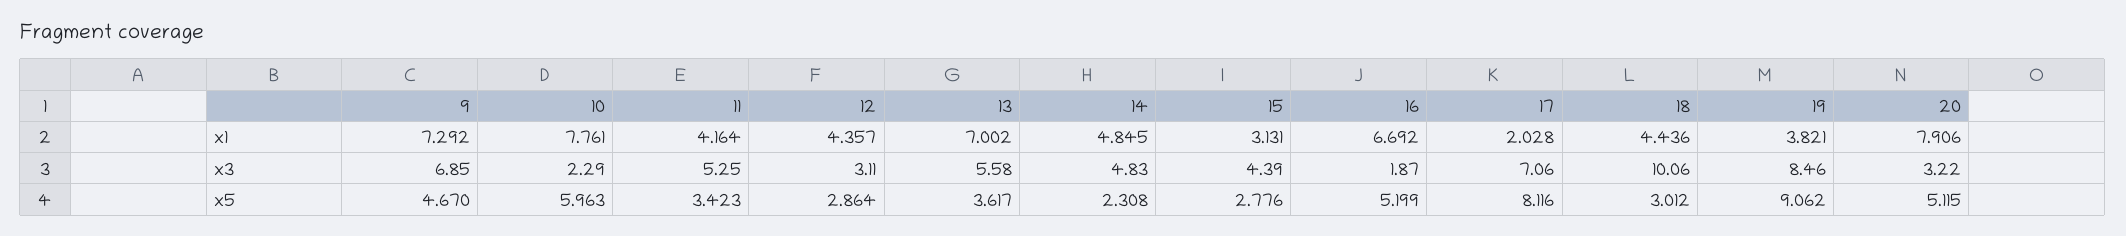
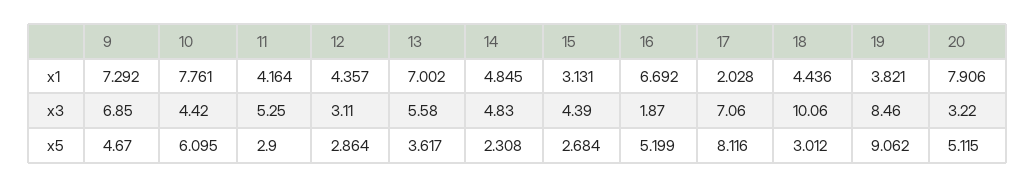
  {
    "9": {
      "x1": 7.292,
      "x3": 6.85,
      "x5": 4.67
    },
    "10": {
      "x1": 7.761,
-     "x3": 2.29,
+     "x3": 4.42,
-     "x5": 5.963
+     "x5": 6.095
    },
    "11": {
      "x1": 4.164,
      "x3": 5.25,
-     "x5": 3.423
+     "x5": 2.9
    },
    "12": {
      "x1": 4.357,
      "x3": 3.11,
      "x5": 2.864
    },
    "13": {
      "x1": 7.002,
      "x3": 5.58,
      "x5": 3.617
    },
    "14": {
      "x1": 4.845,
      "x3": 4.83,
      "x5": 2.308
    },
    "15": {
      "x1": 3.131,
      "x3": 4.39,
-     "x5": 2.776
+     "x5": 2.684
    },
    "16": {
      "x1": 6.692,
      "x3": 1.87,
      "x5": 5.199
    },
    "17": {
      "x1": 2.028,
      "x3": 7.06,
      "x5": 8.116
    },
    "18": {
      "x1": 4.436,
      "x3": 10.06,
      "x5": 3.012
    },
    "19": {
      "x1": 3.821,
      "x3": 8.46,
      "x5": 9.062
    },
    "20": {
      "x1": 7.906,
      "x3": 3.22,
      "x5": 5.115
    }
  }

